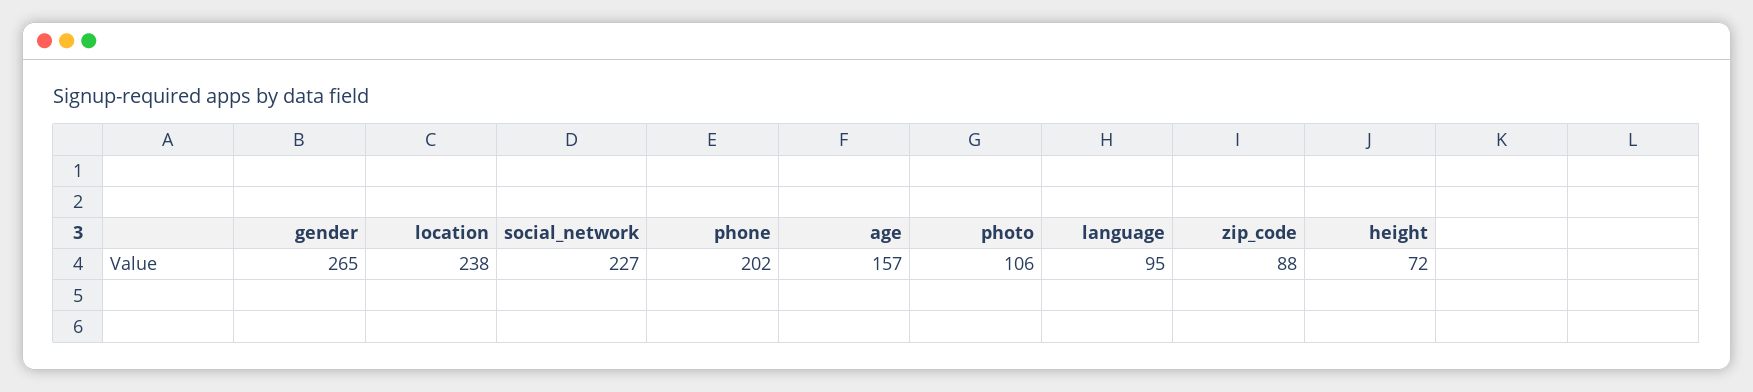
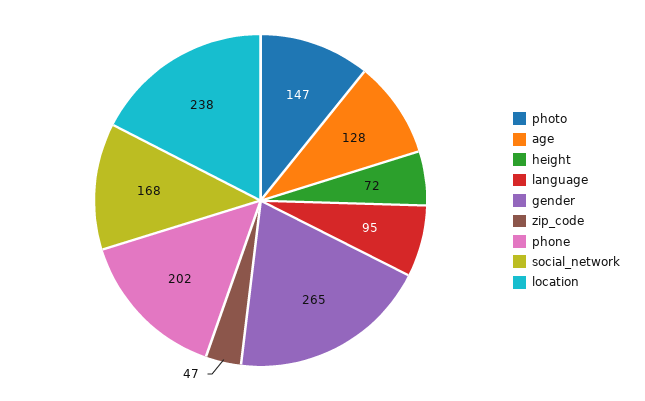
  {
    "gender": 265,
    "location": 238,
-   "social_network": 227,
+   "social_network": 168,
    "phone": 202,
-   "age": 157,
+   "age": 128,
-   "photo": 106,
+   "photo": 147,
    "language": 95,
-   "zip_code": 88,
+   "zip_code": 47,
    "height": 72
  }

